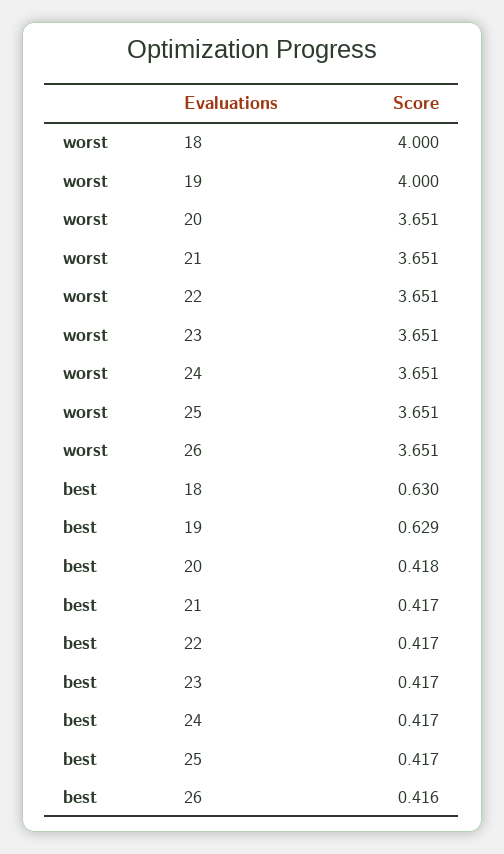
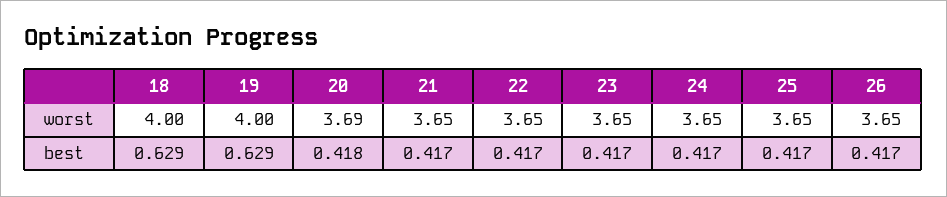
  {
    "worst": {
      "18": 4,
      "19": 4,
-     "20": 3.651,
+     "20": 3.69,
      "21": 3.651,
      "22": 3.651,
      "23": 3.651,
      "24": 3.651,
      "25": 3.651,
      "26": 3.651
    },
    "best": {
-     "18": 0.63,
+     "18": 0.629,
      "19": 0.629,
      "20": 0.418,
      "21": 0.417,
      "22": 0.417,
      "23": 0.417,
      "24": 0.417,
      "25": 0.417,
-     "26": 0.416
+     "26": 0.417
    }
  }

